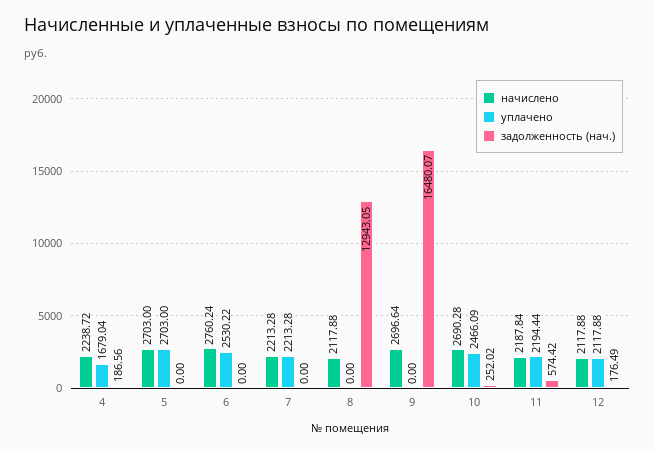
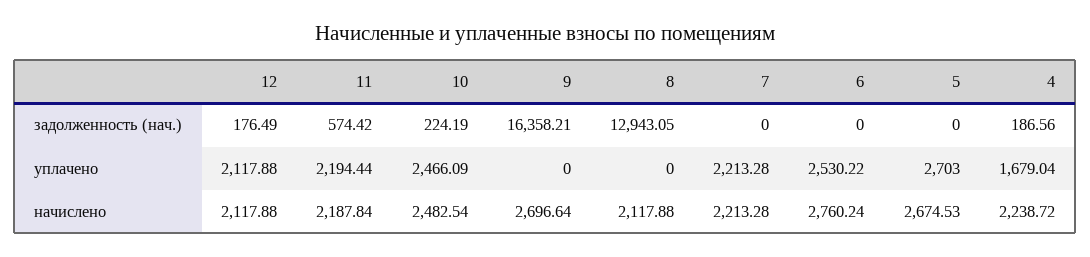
  {
    "начислено": {
      "4": 2238.72,
-     "5": 2703,
+     "5": 2674.53,
      "6": 2760.24,
      "7": 2213.28,
      "8": 2117.88,
      "9": 2696.64,
-     "10": 2690.28,
+     "10": 2482.54,
      "11": 2187.84,
      "12": 2117.88
    },
    "уплачено": {
      "4": 1679.04,
      "5": 2703,
      "6": 2530.22,
      "7": 2213.28,
      "8": 0,
      "9": 0,
      "10": 2466.09,
      "11": 2194.44,
      "12": 2117.88
    },
    "задолженность (нач.)": {
      "4": 186.56,
      "5": 0,
      "6": 0,
      "7": 0,
      "8": 12943.05,
-     "9": 16480.07,
+     "9": 16358.21,
-     "10": 252.02,
+     "10": 224.19,
      "11": 574.42,
      "12": 176.49
    }
  }

